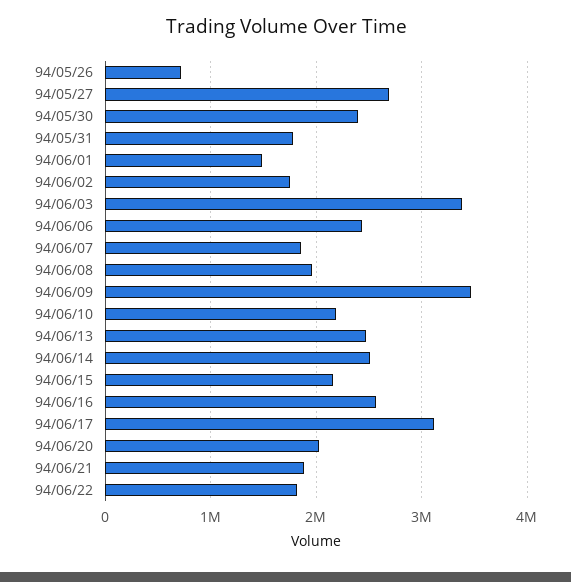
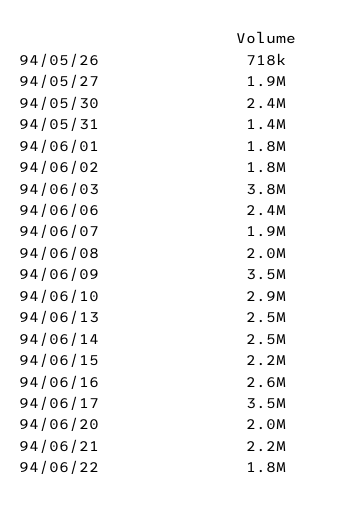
  {
    "94/05/26": 718000,
-   "94/05/27": 2700000,
+   "94/05/27": 1900000,
    "94/05/30": 2400000,
-   "94/05/31": 1800000,
+   "94/05/31": 1400000,
-   "94/06/01": 1500000,
+   "94/06/01": 1800000,
    "94/06/02": 1800000,
-   "94/06/03": 3400000,
+   "94/06/03": 3800000,
    "94/06/06": 2400000,
    "94/06/07": 1900000,
    "94/06/08": 2000000,
    "94/06/09": 3500000,
-   "94/06/10": 2200000,
+   "94/06/10": 2900000,
    "94/06/13": 2500000,
    "94/06/14": 2500000,
    "94/06/15": 2200000,
    "94/06/16": 2600000,
-   "94/06/17": 3100000,
+   "94/06/17": 3500000,
    "94/06/20": 2000000,
-   "94/06/21": 1900000,
+   "94/06/21": 2200000,
    "94/06/22": 1800000
  }

